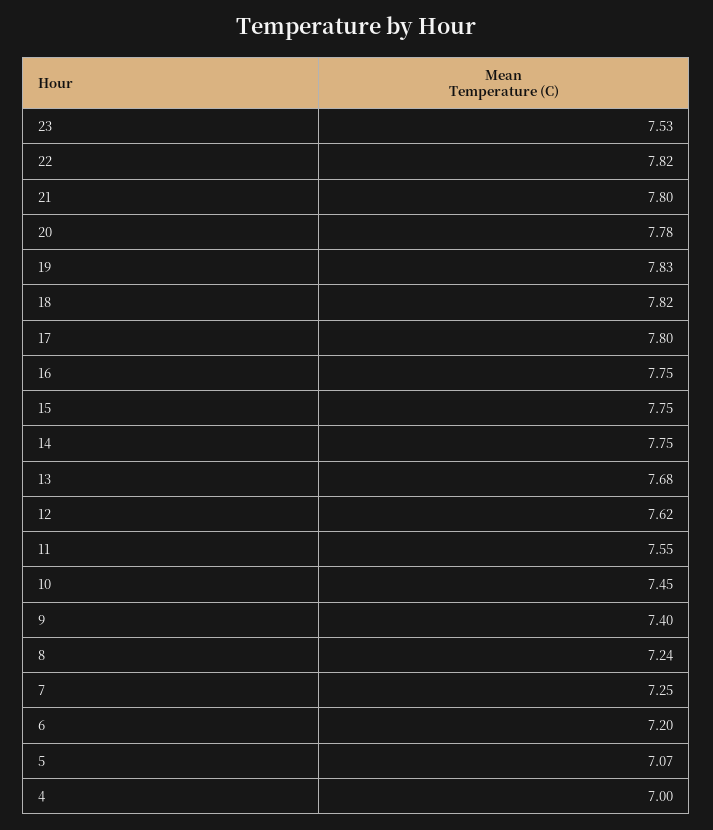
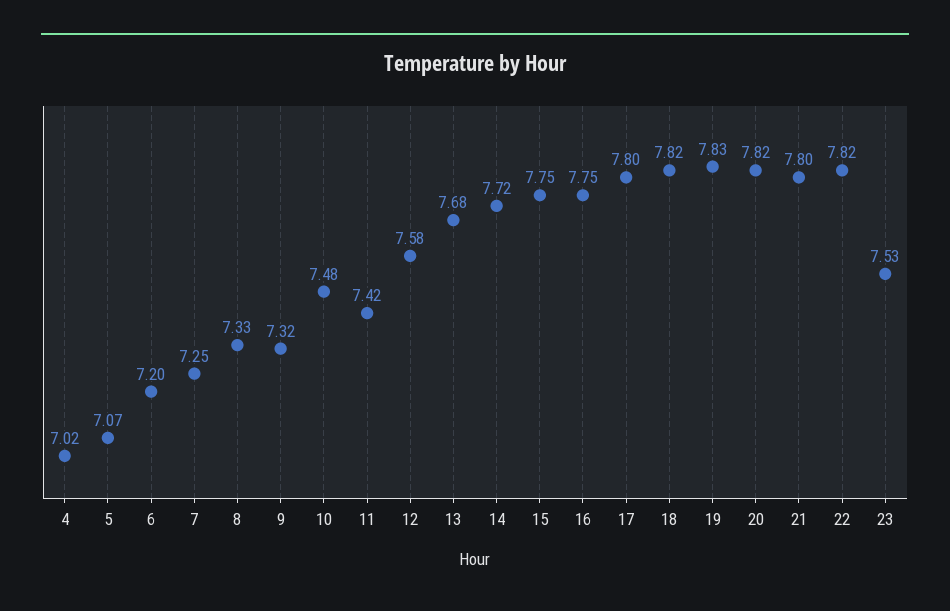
  {
    "23": 7.53,
    "22": 7.82,
    "21": 7.8,
-   "20": 7.78,
+   "20": 7.82,
    "19": 7.83,
    "18": 7.82,
    "17": 7.8,
    "16": 7.75,
    "15": 7.75,
-   "14": 7.75,
+   "14": 7.72,
    "13": 7.68,
-   "12": 7.62,
+   "12": 7.58,
-   "11": 7.55,
+   "11": 7.42,
-   "10": 7.45,
+   "10": 7.48,
-   "9": 7.4,
+   "9": 7.32,
-   "8": 7.24,
+   "8": 7.33,
    "7": 7.25,
    "6": 7.2,
    "5": 7.07,
-   "4": 7
+   "4": 7.02
  }

